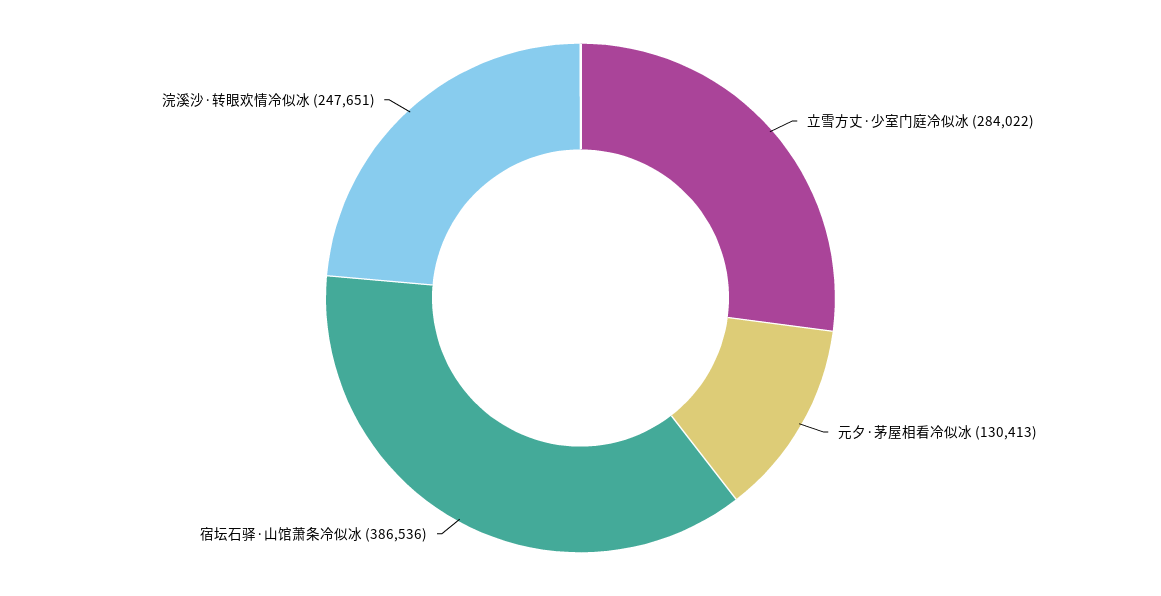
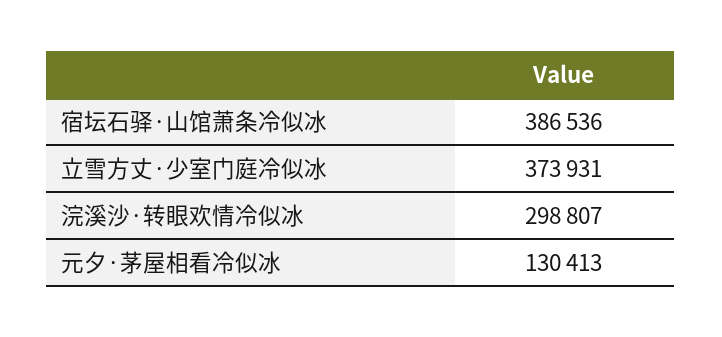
  {
-   "立雪方丈·少室门庭冷似冰": 284022,
+   "立雪方丈·少室门庭冷似冰": 373931,
    "元夕·茅屋相看冷似冰": 130413,
    "宿坛石驿·山馆萧条冷似冰": 386536,
-   "浣溪沙·转眼欢情冷似冰": 247651
+   "浣溪沙·转眼欢情冷似冰": 298807
  }

